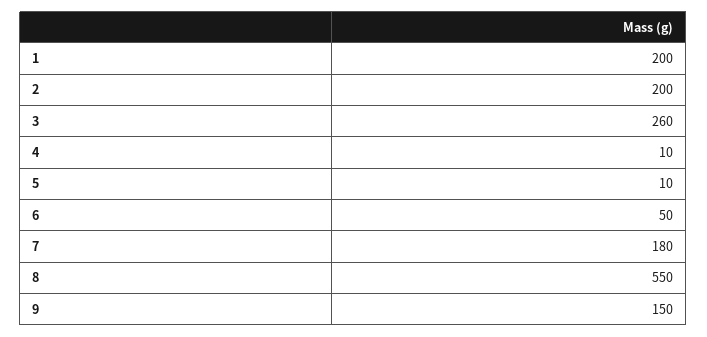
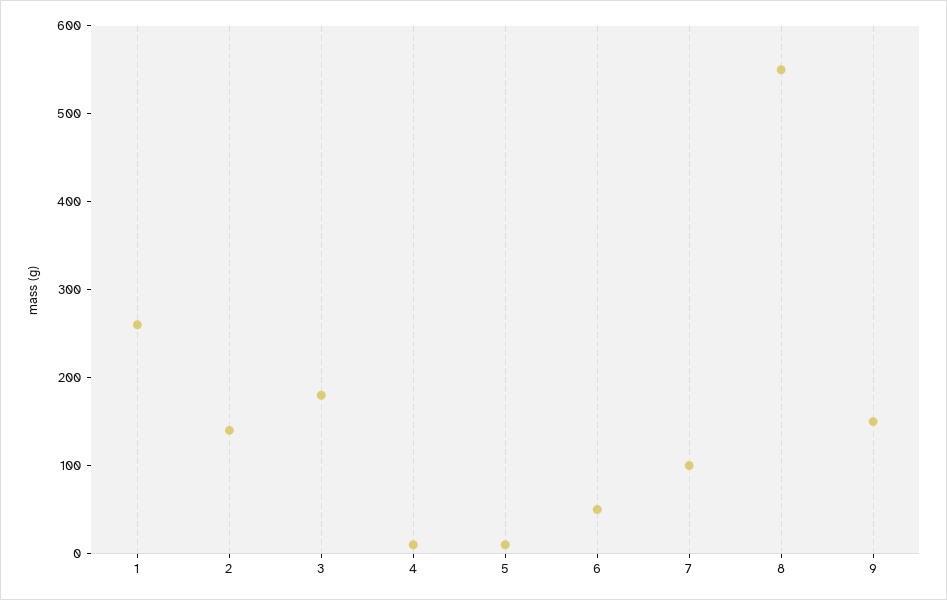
  {
-   "1": 200,
+   "1": 260,
-   "2": 200,
+   "2": 140,
-   "3": 260,
+   "3": 180,
    "4": 10,
    "5": 10,
    "6": 50,
-   "7": 180,
+   "7": 100,
    "8": 550,
    "9": 150
  }

